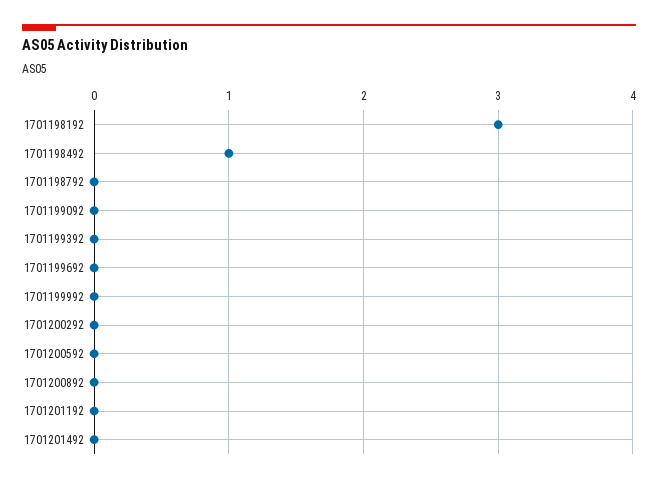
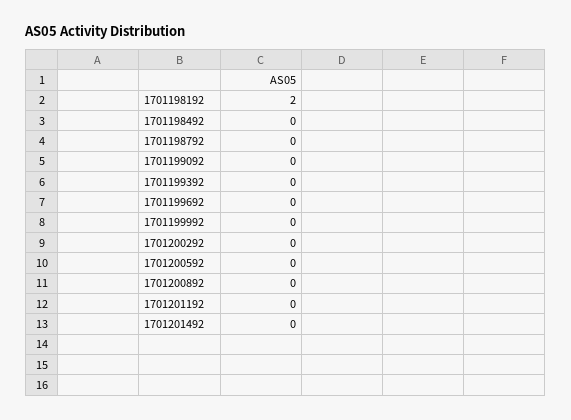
  {
-   "1701198192": 3,
+   "1701198192": 2,
-   "1701198492": 1,
+   "1701198492": 0,
    "1701198792": 0,
    "1701199092": 0,
    "1701199392": 0,
    "1701199692": 0,
    "1701199992": 0,
    "1701200292": 0,
    "1701200592": 0,
    "1701200892": 0,
    "1701201192": 0,
    "1701201492": 0
  }

